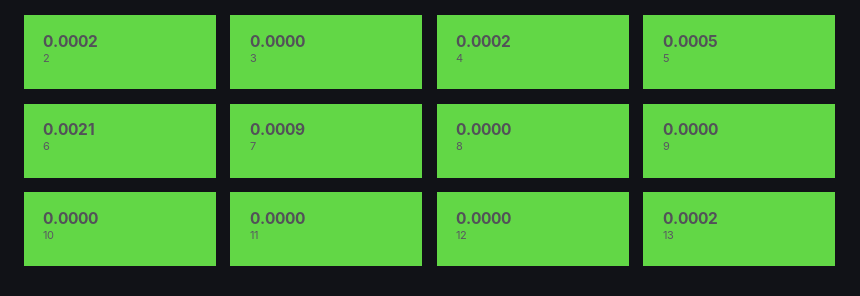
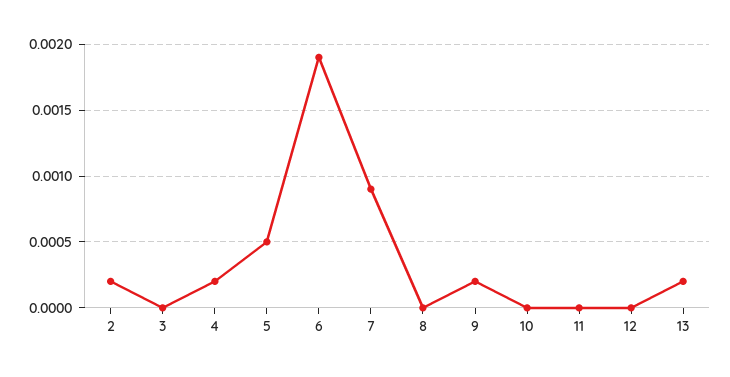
  {
    "2": 0.0002,
    "3": 0,
    "4": 0.0002,
    "5": 0.0005,
-   "6": 0.0021,
+   "6": 0.0019,
    "7": 0.0009,
    "8": 0,
-   "9": 0,
+   "9": 0.0002,
    "10": 0,
    "11": 0,
    "12": 0,
    "13": 0.0002
  }

